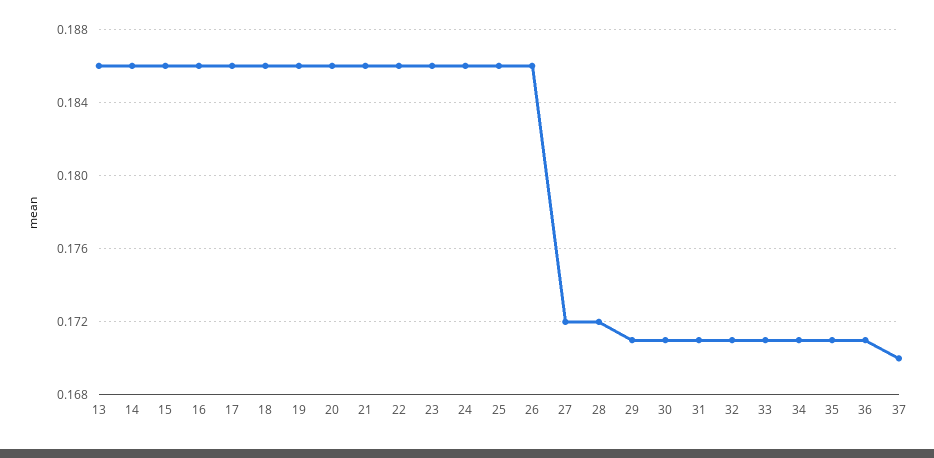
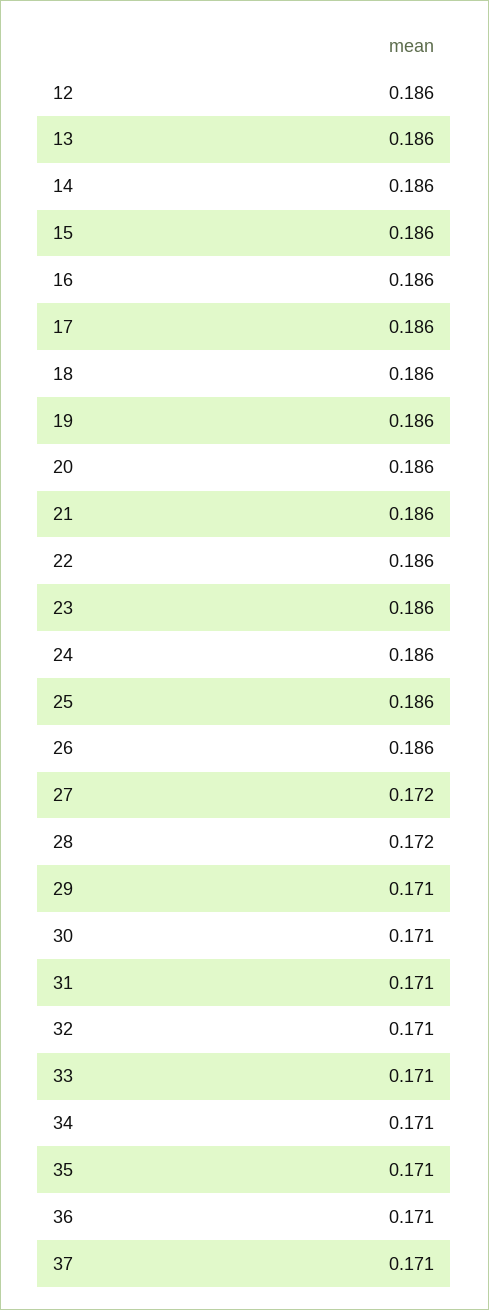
  {
    "13": 0.186,
    "14": 0.186,
    "15": 0.186,
    "16": 0.186,
    "17": 0.186,
    "18": 0.186,
    "19": 0.186,
    "20": 0.186,
    "21": 0.186,
    "22": 0.186,
    "23": 0.186,
    "24": 0.186,
    "25": 0.186,
    "26": 0.186,
    "27": 0.172,
    "28": 0.172,
    "29": 0.171,
    "30": 0.171,
    "31": 0.171,
    "32": 0.171,
    "33": 0.171,
    "34": 0.171,
    "35": 0.171,
    "36": 0.171,
-   "37": 0.17
+   "37": 0.171,
+   "12": 0.186
  }

